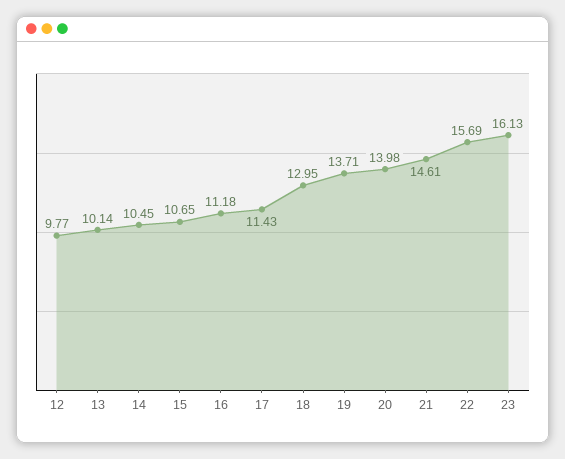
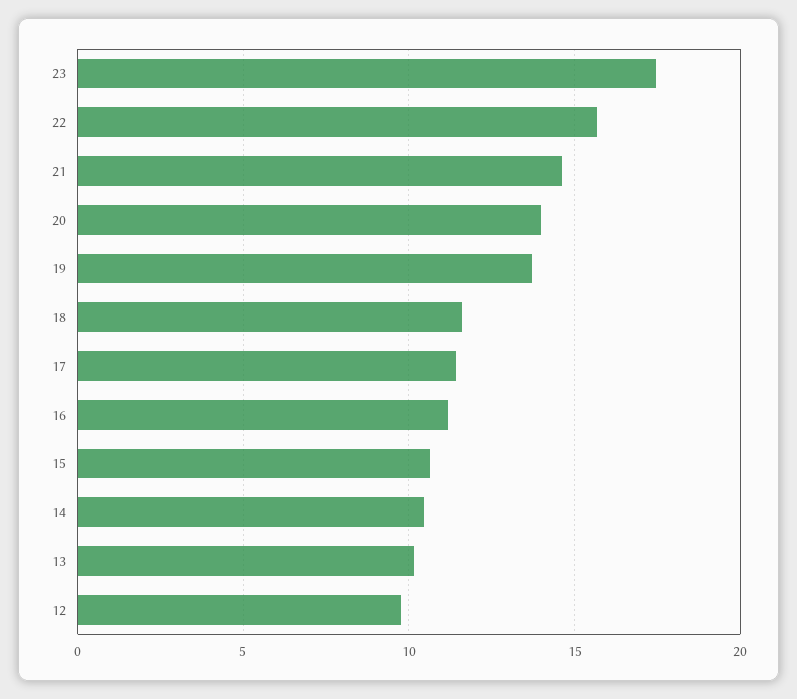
  {
    "12": 9.77,
    "13": 10.14,
    "14": 10.45,
    "15": 10.65,
    "16": 11.18,
    "17": 11.43,
-   "18": 12.95,
+   "18": 11.5,
    "19": 13.71,
    "20": 13.98,
    "21": 14.61,
    "22": 15.69,
-   "23": 16.13
+   "23": 17.5
  }

